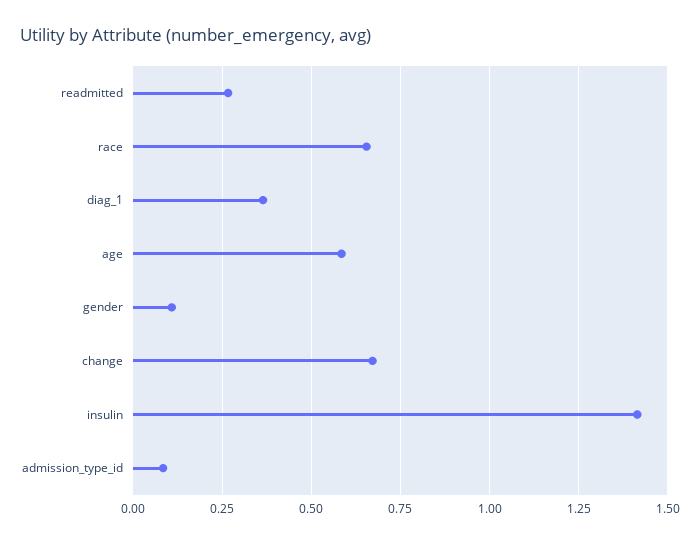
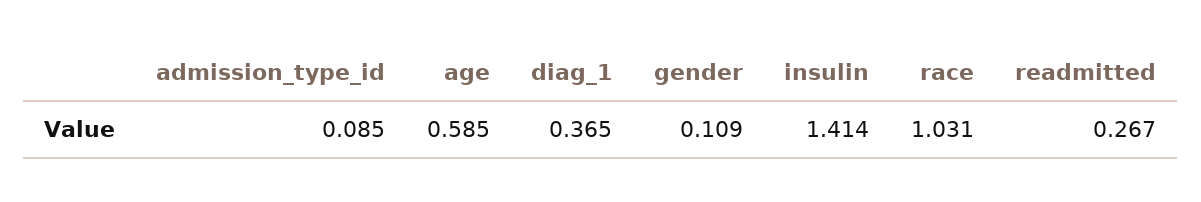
  {
    "readmitted": 0.267,
-   "race": 0.65,
+   "race": 1.031,
    "diag_1": 0.365,
    "age": 0.585,
    "gender": 0.109,
-   "change": 0.675,
    "insulin": 1.414,
    "admission_type_id": 0.085
  }

